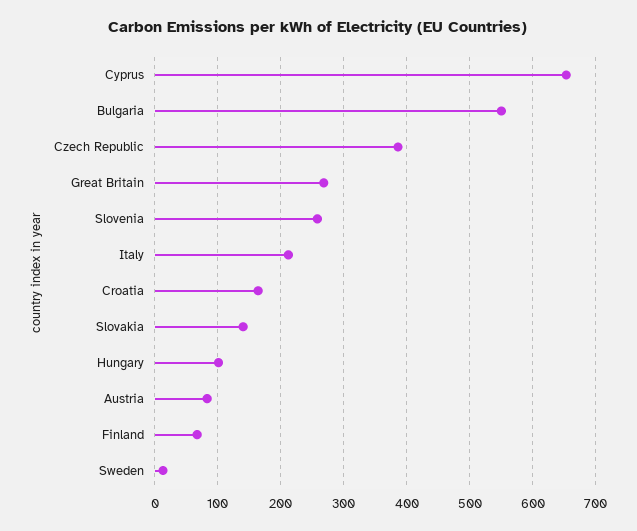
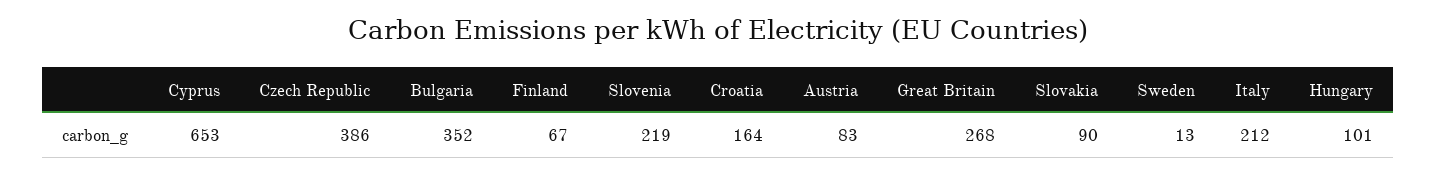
  {
    "Cyprus": 653,
-   "Bulgaria": 550,
+   "Bulgaria": 352,
    "Czech Republic": 386,
    "Great Britain": 268,
-   "Slovenia": 260,
+   "Slovenia": 219,
    "Italy": 212,
    "Croatia": 164,
-   "Slovakia": 140,
+   "Slovakia": 90,
    "Hungary": 101,
    "Austria": 83,
    "Finland": 67,
    "Sweden": 13
  }

